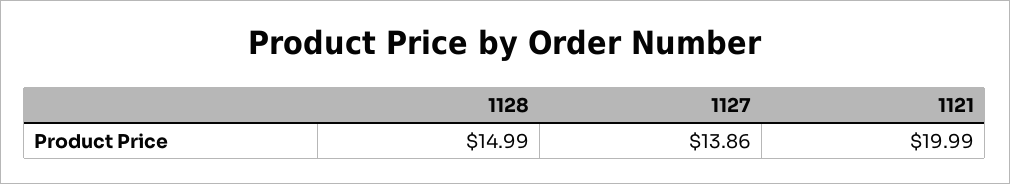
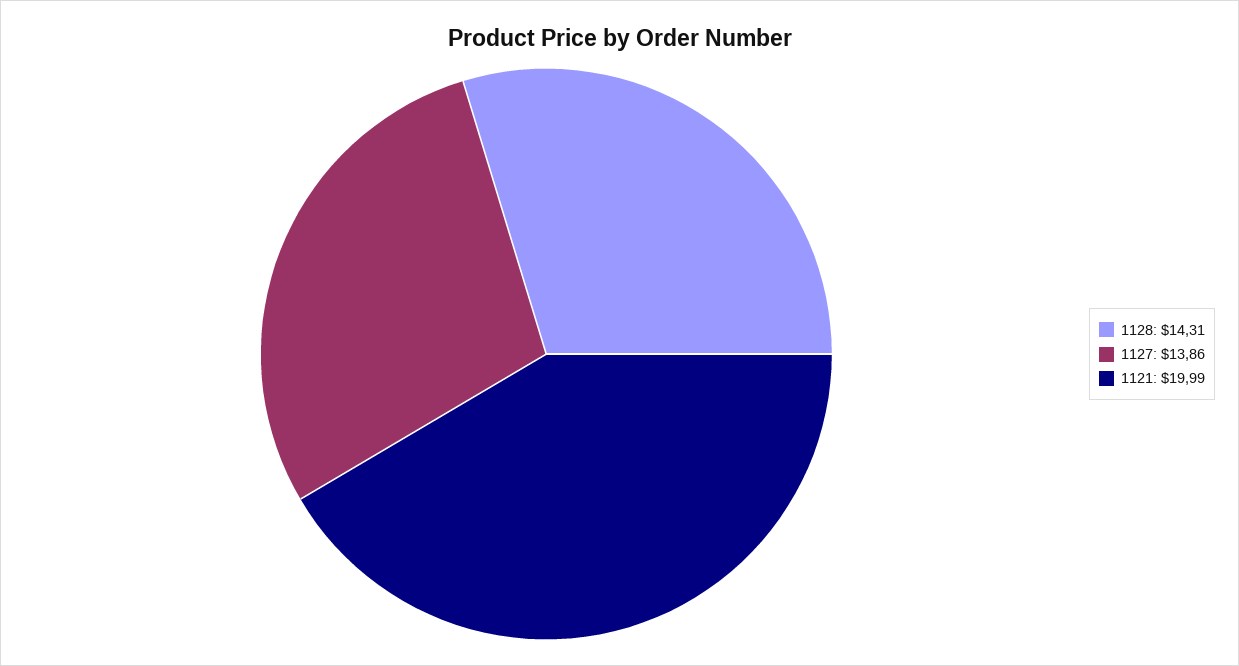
  {
-   "1128": 14.99,
+   "1128": 14.31,
    "1127": 13.86,
    "1121": 19.99
  }

